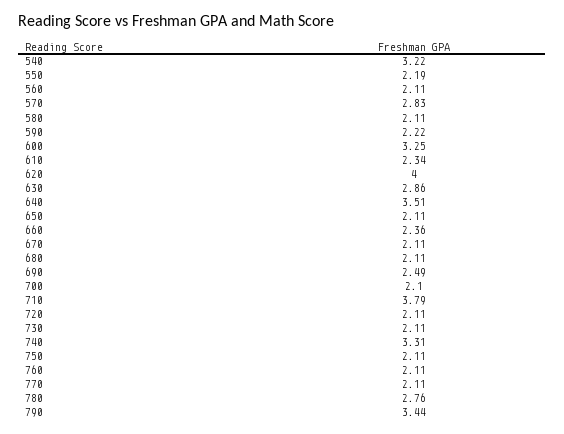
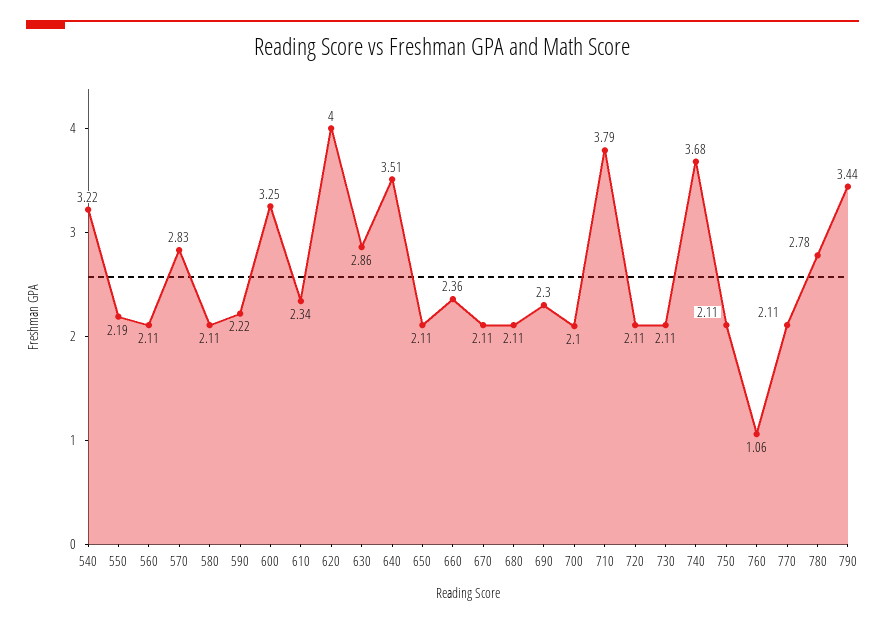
  {
    "540": 3.22,
    "550": 2.19,
    "560": 2.11,
    "570": 2.83,
    "580": 2.11,
    "590": 2.22,
    "600": 3.25,
    "610": 2.34,
    "620": 4,
    "630": 2.86,
    "640": 3.51,
    "650": 2.11,
    "660": 2.36,
    "670": 2.11,
    "680": 2.11,
-   "690": 2.49,
+   "690": 2.3,
    "700": 2.1,
    "710": 3.79,
    "720": 2.11,
    "730": 2.11,
-   "740": 3.31,
+   "740": 3.68,
    "750": 2.11,
-   "760": 2.11,
+   "760": 1.06,
    "770": 2.11,
-   "780": 2.76,
+   "780": 2.78,
    "790": 3.44
  }

